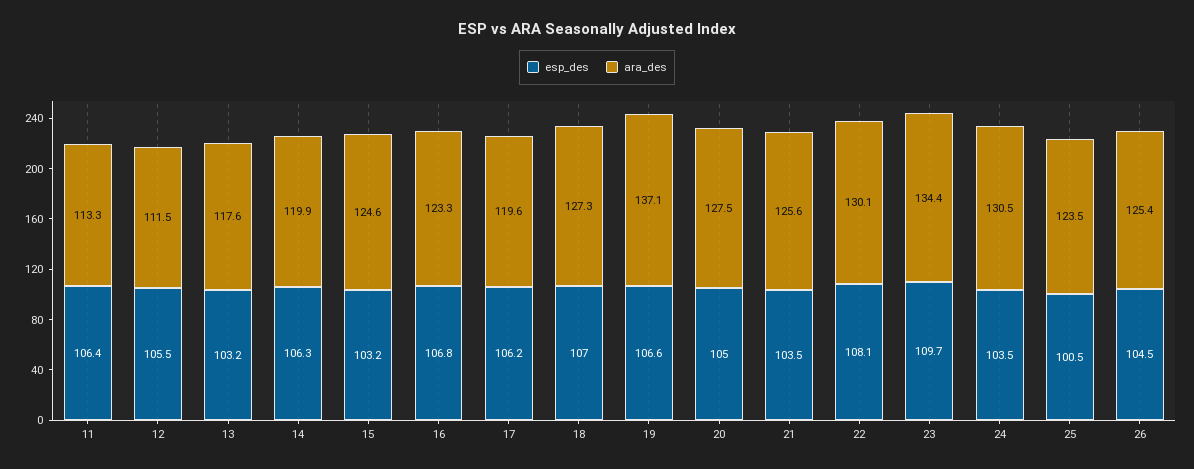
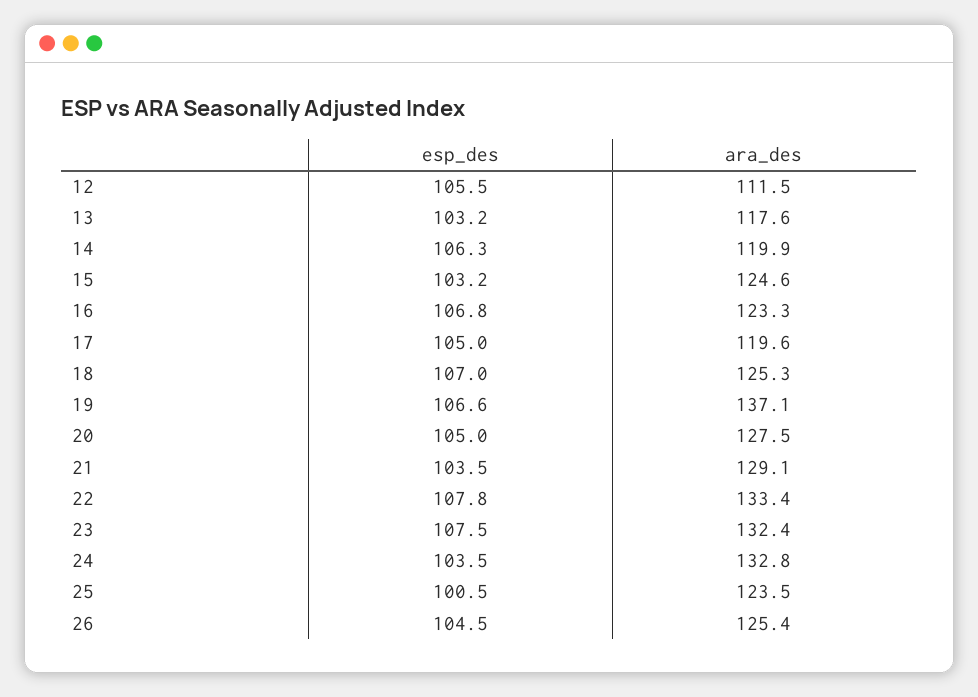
  {
    "esp_des": {
-     "11": 106.4,
      "12": 105.5,
      "13": 103.2,
      "14": 106.3,
      "15": 103.2,
      "16": 106.8,
-     "17": 106.2,
+     "17": 105,
      "18": 107,
      "19": 106.6,
      "20": 105,
      "21": 103.5,
-     "22": 108.1,
+     "22": 107.8,
-     "23": 109.7,
+     "23": 107.5,
      "24": 103.5,
      "25": 100.5,
      "26": 104.5
    },
    "ara_des": {
-     "11": 113.3,
      "12": 111.5,
      "13": 117.6,
      "14": 119.9,
      "15": 124.6,
      "16": 123.3,
      "17": 119.6,
-     "18": 127.3,
+     "18": 125.3,
      "19": 137.1,
      "20": 127.5,
-     "21": 125.6,
+     "21": 129.1,
-     "22": 130.1,
+     "22": 133.4,
-     "23": 134.4,
+     "23": 132.4,
-     "24": 130.5,
+     "24": 132.8,
      "25": 123.5,
      "26": 125.4
    }
  }

